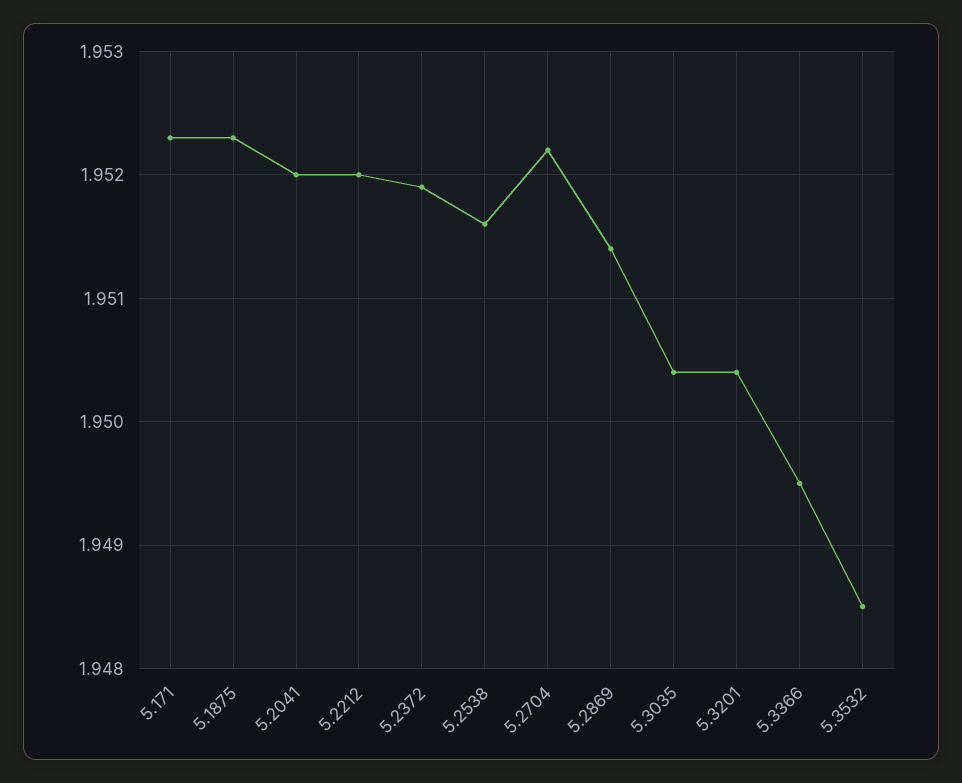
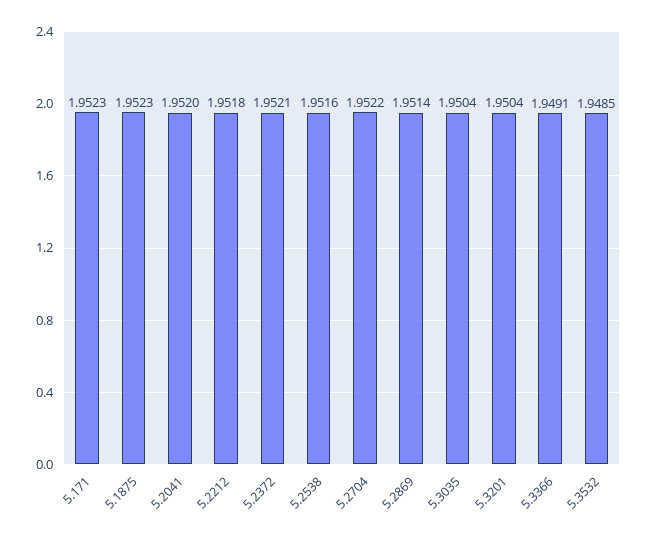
  {
    "5.171": 1.9523,
    "5.1875": 1.9523,
    "5.2041": 1.952,
-   "5.2212": 1.952,
+   "5.2212": 1.9518,
-   "5.2372": 1.9519,
+   "5.2372": 1.9521,
    "5.2538": 1.9516,
    "5.2704": 1.9522,
    "5.2869": 1.9514,
    "5.3035": 1.9504,
    "5.3201": 1.9504,
-   "5.3366": 1.9495,
+   "5.3366": 1.9491,
    "5.3532": 1.9485
  }

